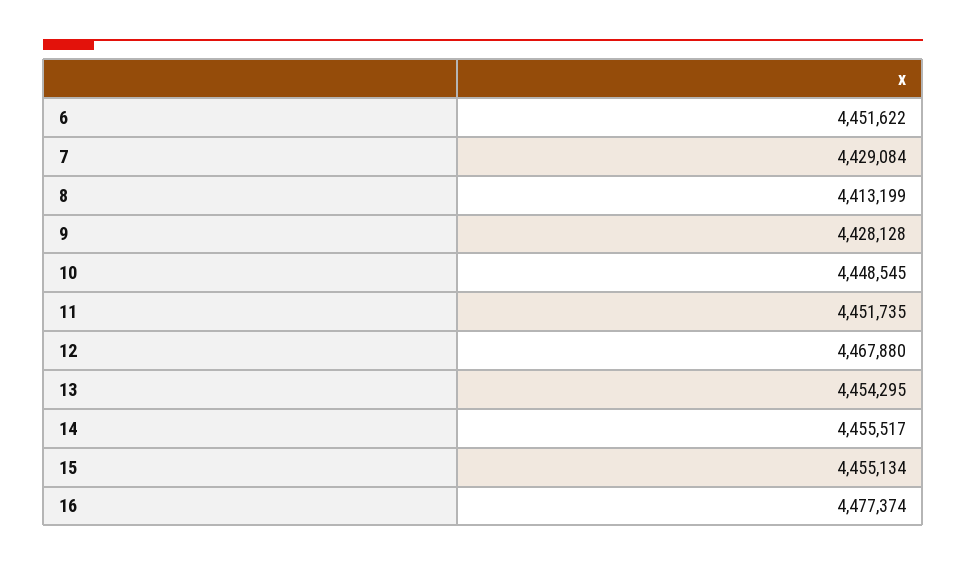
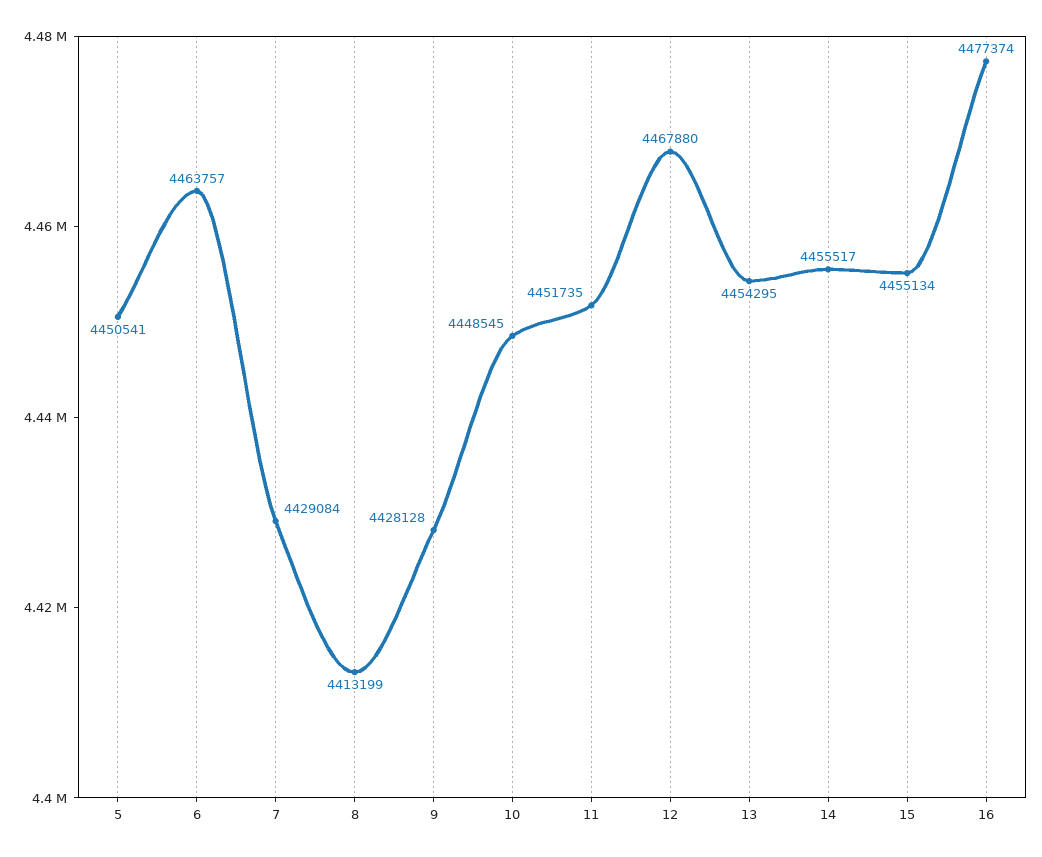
  {
-   "6": 4451622,
+   "6": 4463757,
    "7": 4429084,
    "8": 4413199,
    "9": 4428128,
    "10": 4448545,
    "11": 4451735,
    "12": 4467880,
    "13": 4454295,
    "14": 4455517,
    "15": 4455134,
-   "16": 4477374
+   "16": 4477374,
+   "5": 4450541
  }

